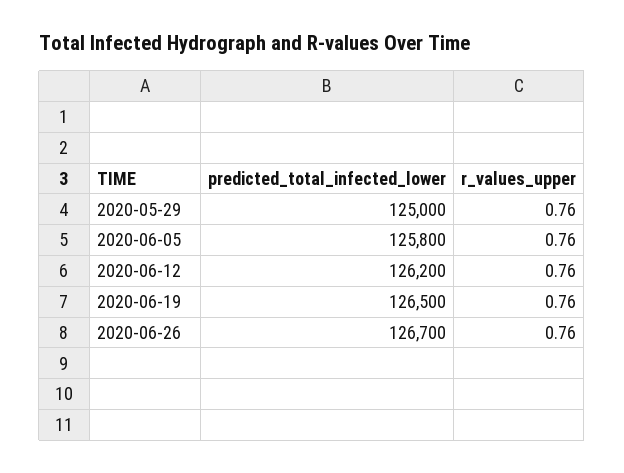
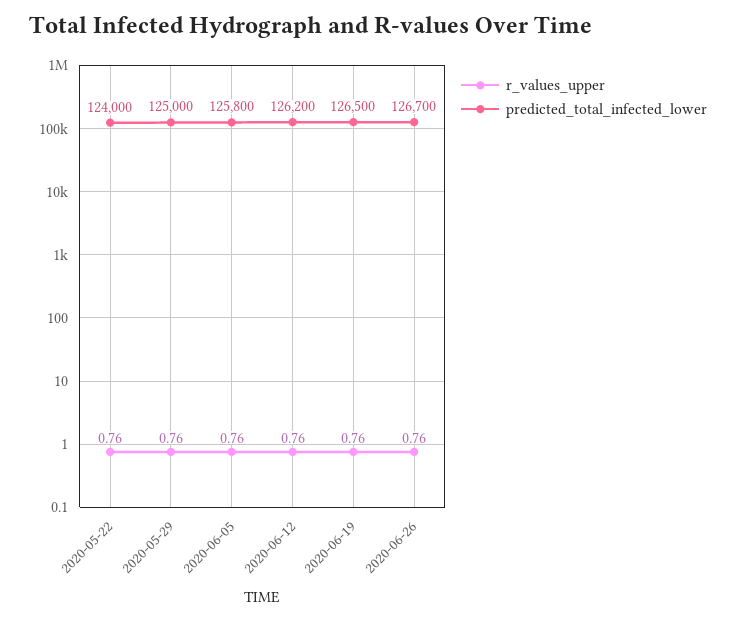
  {
    "predicted_total_infected_lower": {
      "2020-05-29": 125000,
      "2020-06-05": 125800,
      "2020-06-12": 126200,
      "2020-06-19": 126500,
-     "2020-06-26": 126700
+     "2020-06-26": 126700,
+     "2020-05-22": 124000
    },
    "r_values_upper": {
      "2020-05-29": 0.76,
      "2020-06-05": 0.76,
      "2020-06-12": 0.76,
      "2020-06-19": 0.76,
-     "2020-06-26": 0.76
+     "2020-06-26": 0.76,
+     "2020-05-22": 0.76
    }
  }

